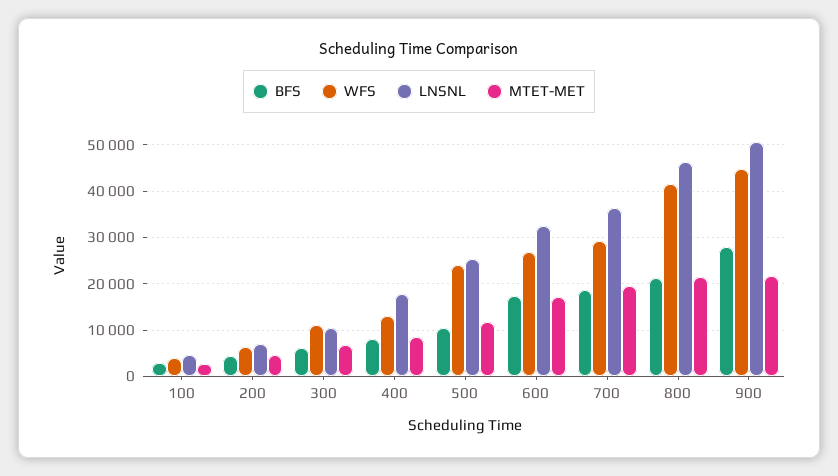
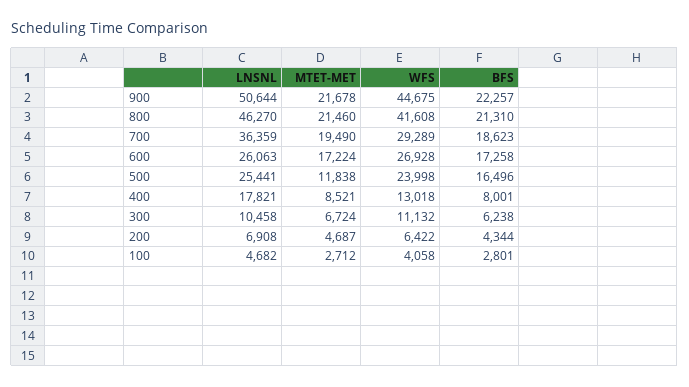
  {
    "BFS": {
      "100": 2801,
      "200": 4344,
      "300": 6238,
      "400": 8001,
-     "500": 10000,
+     "500": 16496,
      "600": 17258,
      "700": 18623,
      "800": 21310,
-     "900": 28000
+     "900": 22257
    },
    "WFS": {
      "100": 4058,
      "200": 6422,
      "300": 11132,
      "400": 13018,
      "500": 23998,
      "600": 26928,
      "700": 29289,
      "800": 41608,
      "900": 44675
    },
    "LNSNL": {
      "100": 4682,
      "200": 6908,
      "300": 10458,
      "400": 17821,
      "500": 25441,
-     "600": 32000,
+     "600": 26063,
      "700": 36359,
      "800": 46270,
      "900": 50644
    },
    "MTET-MET": {
      "100": 2712,
      "200": 4687,
      "300": 6724,
      "400": 8521,
      "500": 11838,
      "600": 17224,
      "700": 19490,
      "800": 21460,
      "900": 21678
    }
  }

